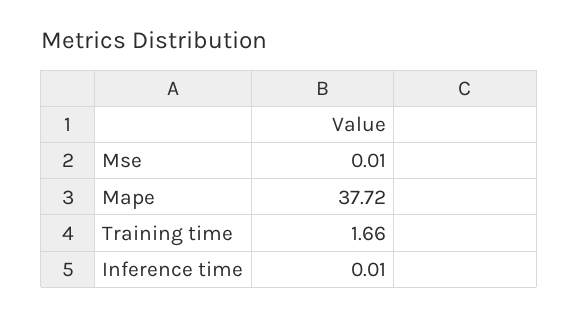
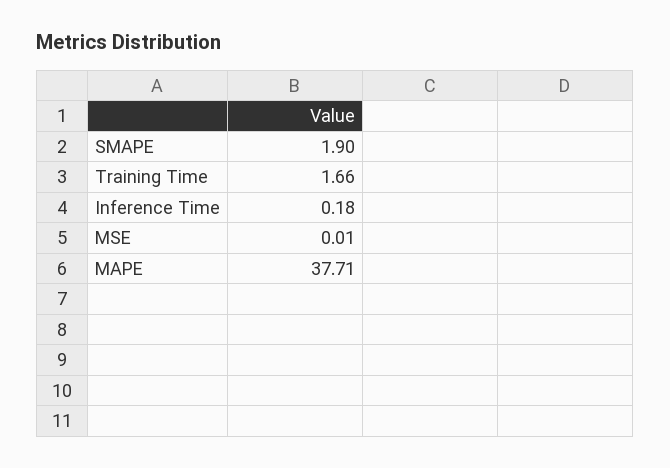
  {
    "Mse": 0.01,
-   "Mape": 37.72,
+   "Mape": 37.71,
    "Training time": 1.66,
-   "Inference time": 0.01
+   "Inference time": 0.18,
+   "SMAPE": 1.9
  }

